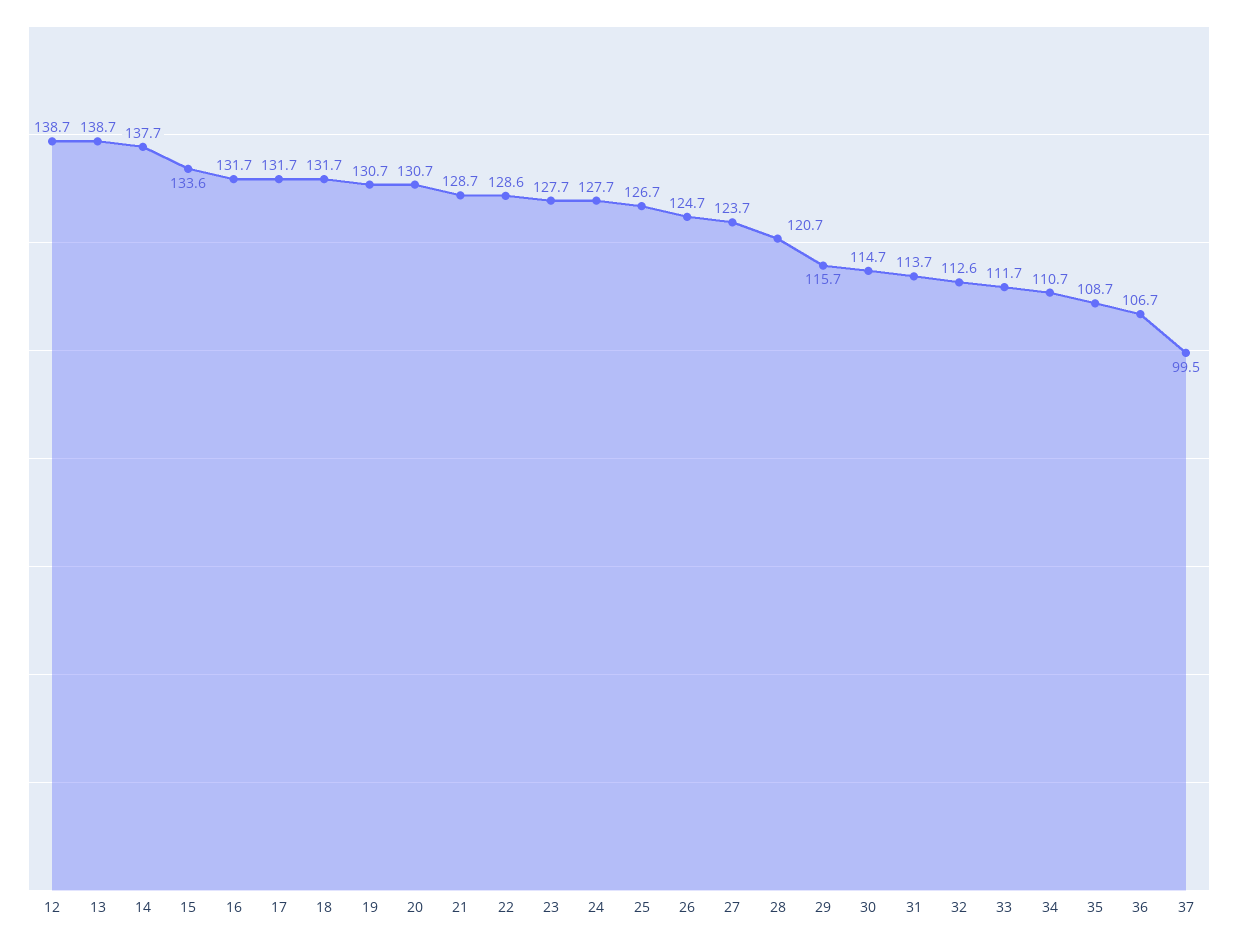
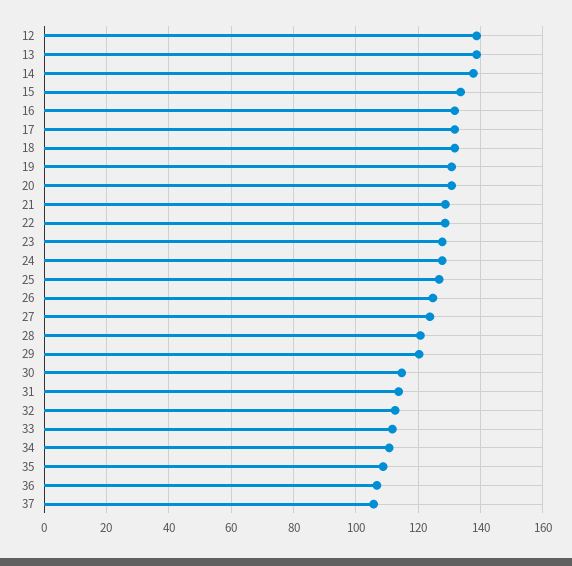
  {
    "12": 138.7,
    "13": 138.7,
    "14": 137.7,
    "15": 133.6,
    "16": 131.7,
    "17": 131.7,
    "18": 131.7,
    "19": 130.7,
    "20": 130.7,
    "21": 128.7,
    "22": 128.6,
    "23": 127.7,
    "24": 127.7,
    "25": 126.7,
    "26": 124.7,
    "27": 123.7,
    "28": 120.7,
-   "29": 115.7,
+   "29": 120,
    "30": 114.7,
    "31": 113.7,
    "32": 112.6,
    "33": 111.7,
    "34": 110.7,
    "35": 108.7,
    "36": 106.7,
-   "37": 99.5
+   "37": 106
  }

